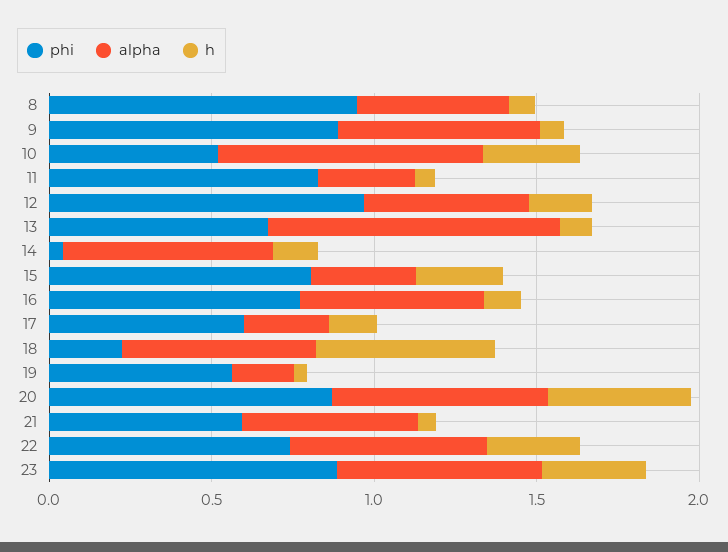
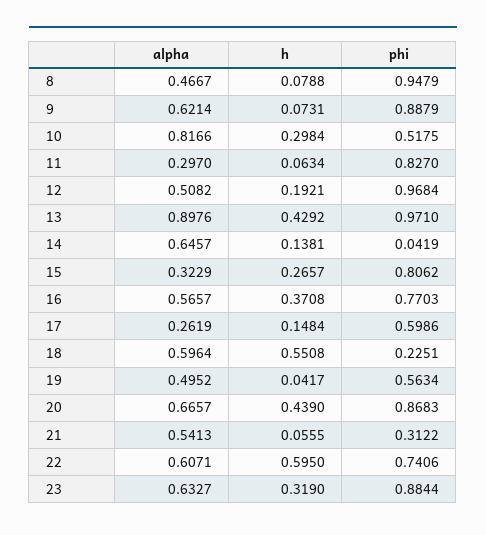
  {
    "phi": {
      "8": 0.9479,
      "9": 0.8879,
      "10": 0.5175,
      "11": 0.827,
      "12": 0.9684,
-     "13": 0.7,
+     "13": 0.971,
      "14": 0.0419,
      "15": 0.8062,
      "16": 0.7703,
      "17": 0.5986,
      "18": 0.2251,
      "19": 0.5634,
      "20": 0.8683,
-     "21": 0.6,
+     "21": 0.3122,
      "22": 0.7406,
      "23": 0.8844
    },
    "alpha": {
      "8": 0.4667,
      "9": 0.6214,
      "10": 0.8166,
      "11": 0.297,
      "12": 0.5082,
      "13": 0.8976,
      "14": 0.6457,
      "15": 0.3229,
      "16": 0.5657,
      "17": 0.2619,
      "18": 0.5964,
-     "19": 0.2,
+     "19": 0.4952,
      "20": 0.6657,
      "21": 0.5413,
      "22": 0.6071,
      "23": 0.6327
    },
    "h": {
      "8": 0.0788,
      "9": 0.0731,
      "10": 0.2984,
      "11": 0.0634,
      "12": 0.1921,
-     "13": 0.1,
+     "13": 0.4292,
      "14": 0.1381,
      "15": 0.2657,
-     "16": 0.1,
+     "16": 0.3708,
      "17": 0.1484,
      "18": 0.5508,
      "19": 0.0417,
      "20": 0.439,
      "21": 0.0555,
-     "22": 0.3,
+     "22": 0.595,
      "23": 0.319
    }
  }

